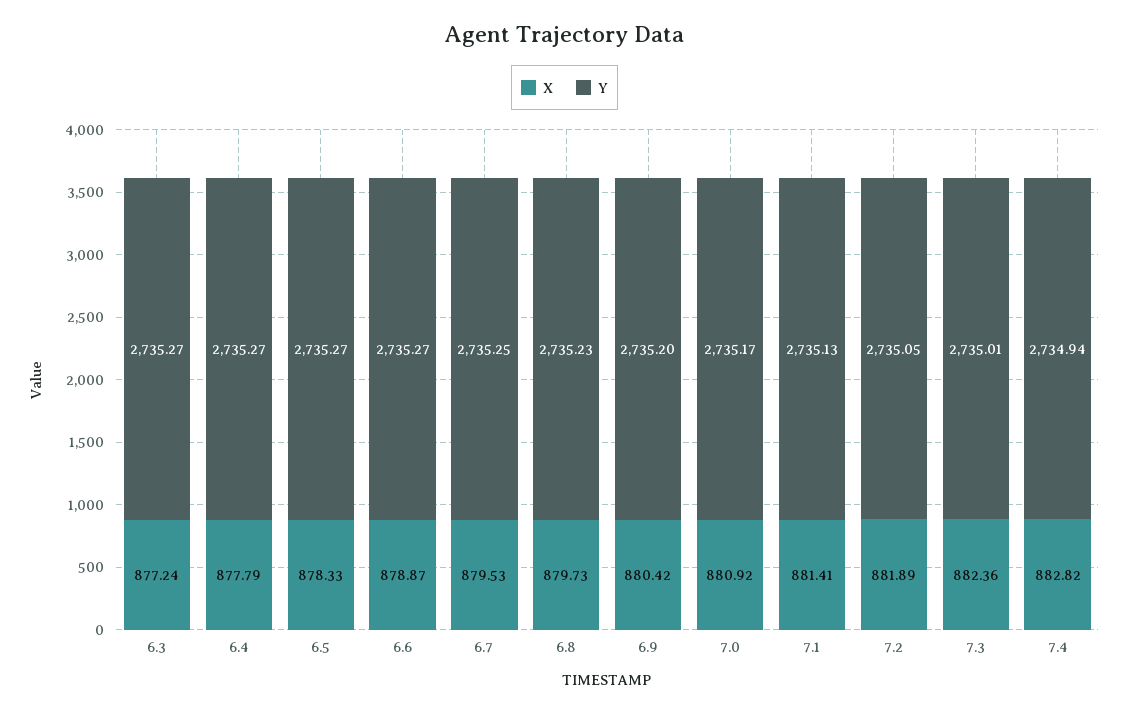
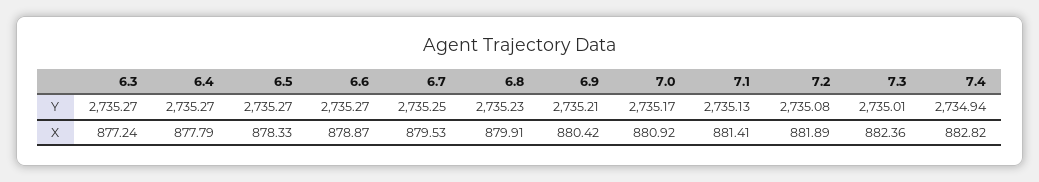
  {
    "X": {
      "6.3": 877.24,
      "6.4": 877.79,
      "6.5": 878.33,
      "6.6": 878.87,
      "6.7": 879.53,
-     "6.8": 879.73,
+     "6.8": 879.91,
      "6.9": 880.42,
      "7.0": 880.92,
      "7.1": 881.41,
      "7.2": 881.89,
      "7.3": 882.36,
      "7.4": 882.82
    },
    "Y": {
      "6.3": 2735.27,
      "6.4": 2735.27,
      "6.5": 2735.27,
      "6.6": 2735.27,
      "6.7": 2735.25,
      "6.8": 2735.23,
-     "6.9": 2735.2,
+     "6.9": 2735.21,
      "7.0": 2735.17,
      "7.1": 2735.13,
-     "7.2": 2735.05,
+     "7.2": 2735.08,
      "7.3": 2735.01,
      "7.4": 2734.94
    }
  }

